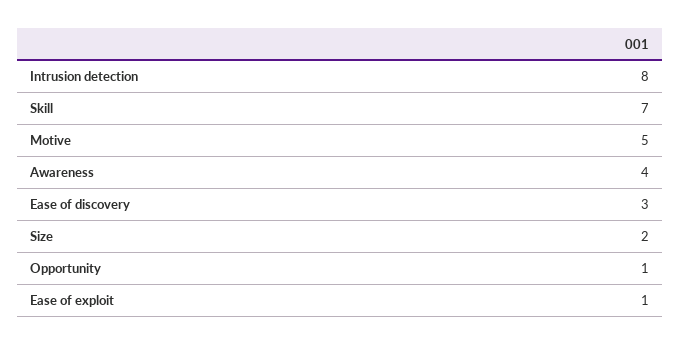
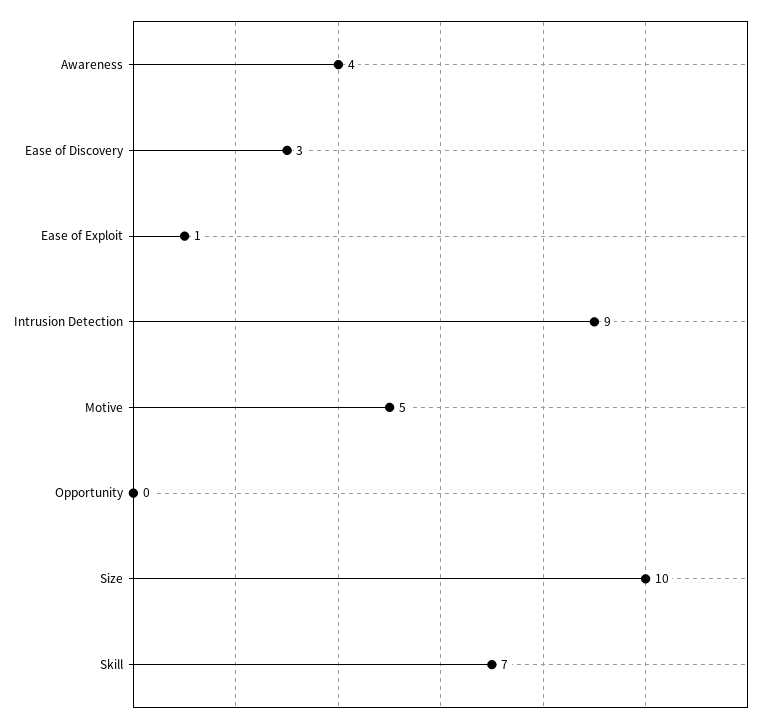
  {
-   "Intrusion detection": 8,
+   "Intrusion detection": 9,
    "Skill": 7,
    "Motive": 5,
    "Awareness": 4,
    "Ease of discovery": 3,
-   "Size": 2,
+   "Size": 10,
-   "Opportunity": 1,
+   "Opportunity": 0,
    "Ease of exploit": 1
  }

